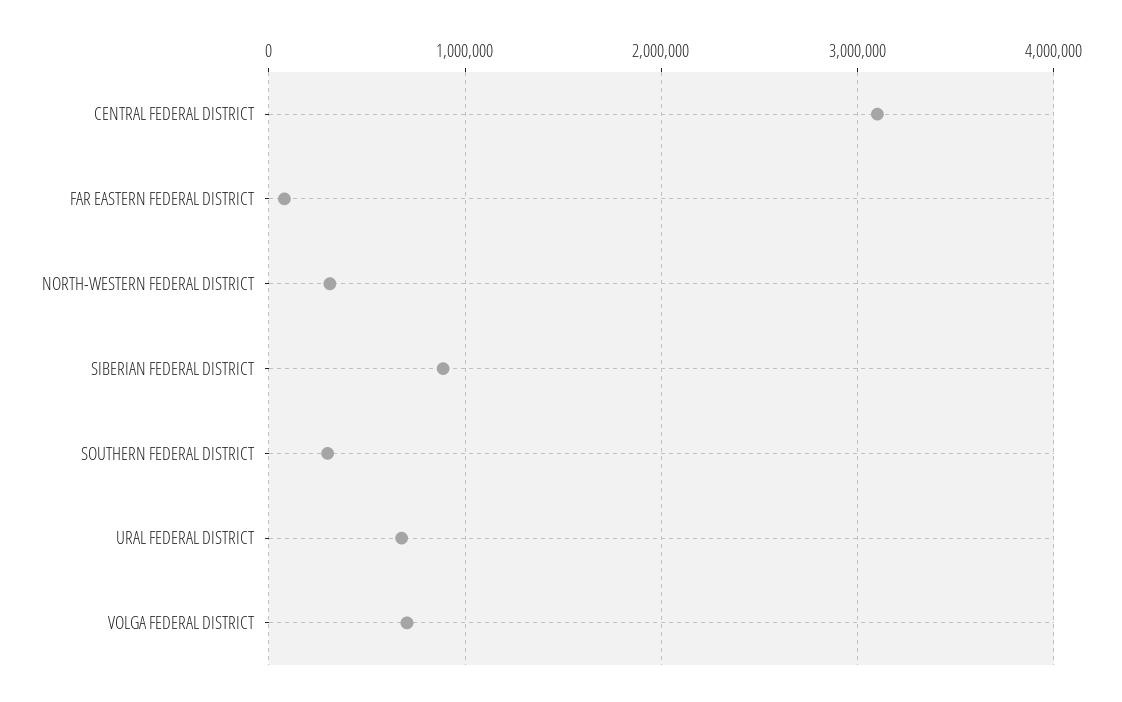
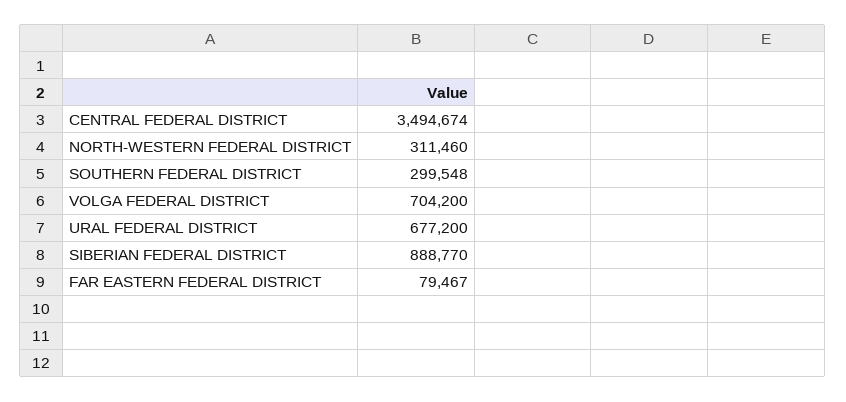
  {
-   "CENTRAL FEDERAL DISTRICT": 3100000,
+   "CENTRAL FEDERAL DISTRICT": 3494674,
    "FAR EASTERN FEDERAL DISTRICT": 79467,
    "NORTH-WESTERN FEDERAL DISTRICT": 311460,
    "SIBERIAN FEDERAL DISTRICT": 888770,
    "SOUTHERN FEDERAL DISTRICT": 299548,
    "URAL FEDERAL DISTRICT": 677200,
    "VOLGA FEDERAL DISTRICT": 704200
  }

